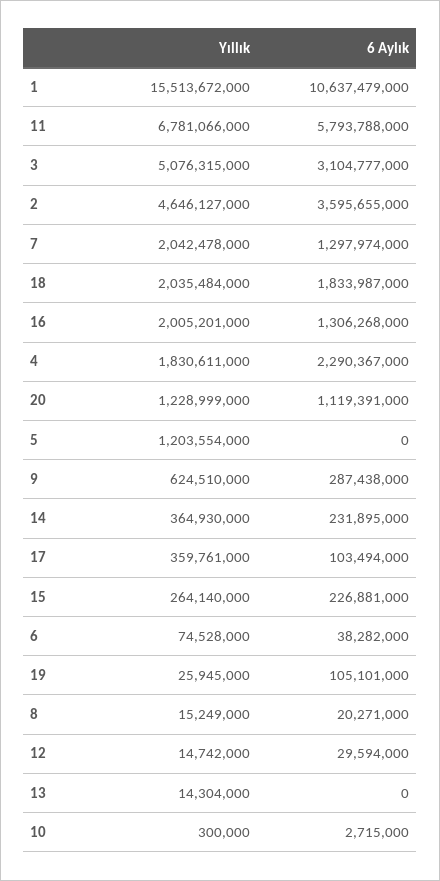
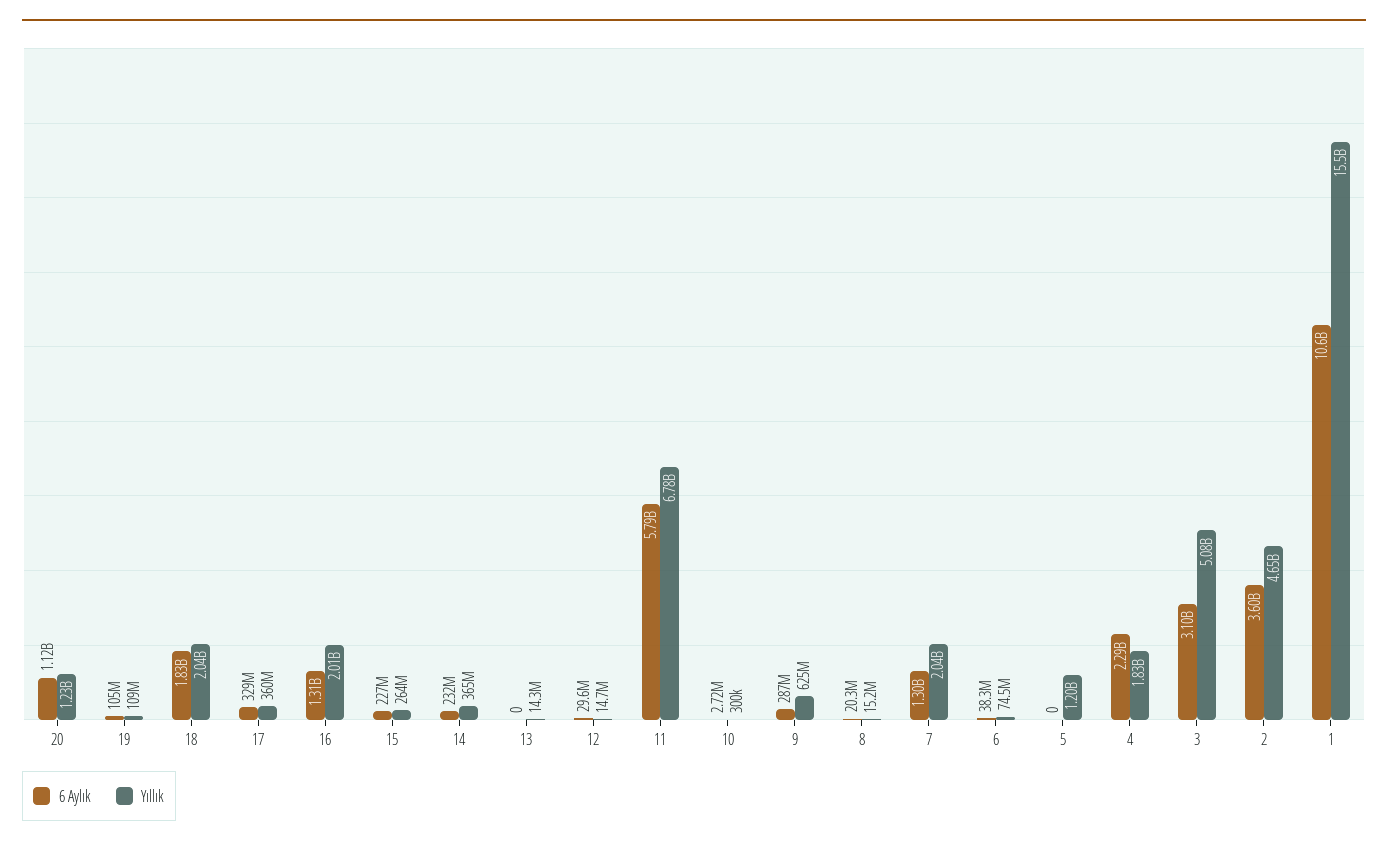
  {
    "Yıllık": {
      "1": 15513672000,
      "11": 6781066000,
      "3": 5076315000,
      "2": 4646127000,
      "7": 2042478000,
      "18": 2035484000,
      "16": 2005201000,
      "4": 1830611000,
      "20": 1228999000,
      "5": 1203554000,
      "9": 624510000,
      "14": 364930000,
      "17": 359761000,
      "15": 264140000,
      "6": 74528000,
-     "19": 25945000,
+     "19": 109000000,
      "8": 15249000,
      "12": 14742000,
      "13": 14304000,
      "10": 300000
    },
    "6 Aylık": {
      "1": 10637479000,
      "11": 5793788000,
      "3": 3104777000,
      "2": 3595655000,
      "7": 1297974000,
      "18": 1833987000,
      "16": 1306268000,
      "4": 2290367000,
      "20": 1119391000,
      "5": 0,
      "9": 287438000,
      "14": 231895000,
-     "17": 103494000,
+     "17": 329000000,
      "15": 226881000,
      "6": 38282000,
      "19": 105101000,
      "8": 20271000,
      "12": 29594000,
      "13": 0,
      "10": 2715000
    }
  }

